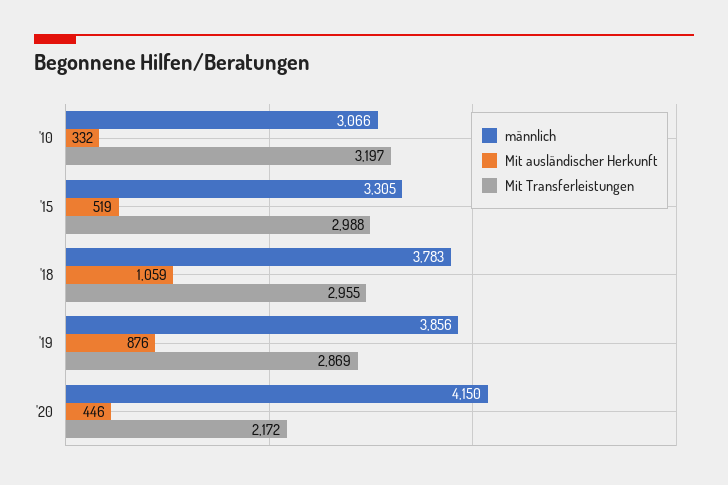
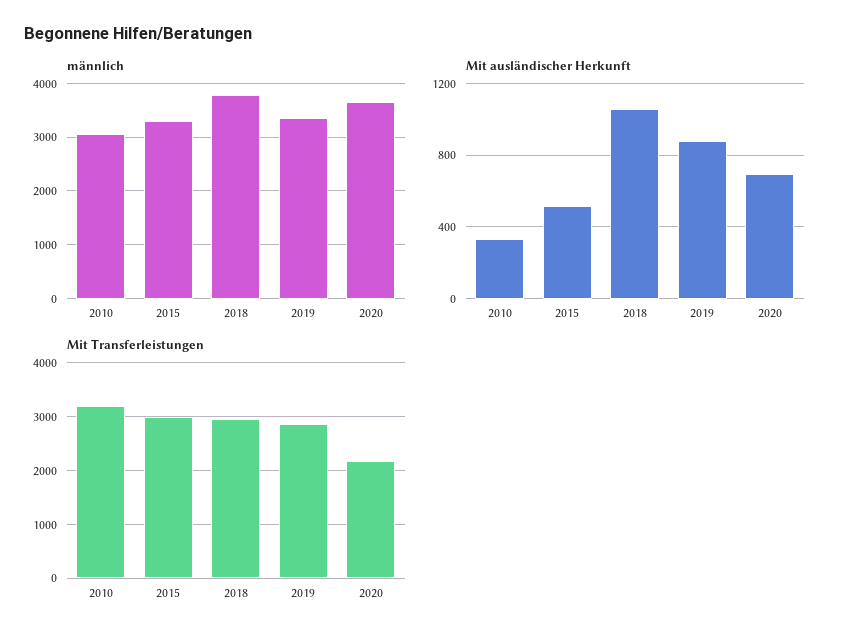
  {
    "männlich": {
      "'10": 3066,
      "'15": 3305,
      "'18": 3783,
-     "'19": 3856,
+     "'19": 3400,
-     "'20": 4150
+     "'20": 3600
    },
    "Mit ausländischer Herkunft": {
      "'10": 332,
      "'15": 519,
      "'18": 1059,
      "'19": 876,
-     "'20": 446
+     "'20": 700
    },
    "Mit Transferleistungen": {
      "'10": 3197,
      "'15": 2988,
      "'18": 2955,
      "'19": 2869,
      "'20": 2172
    }
  }

